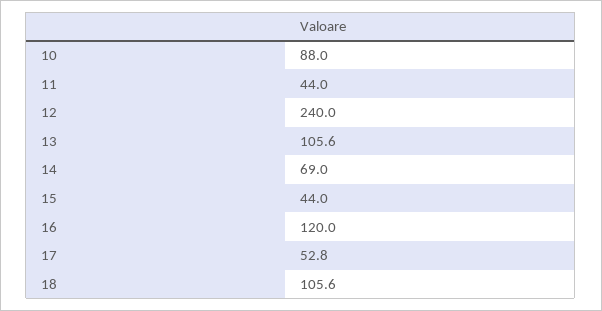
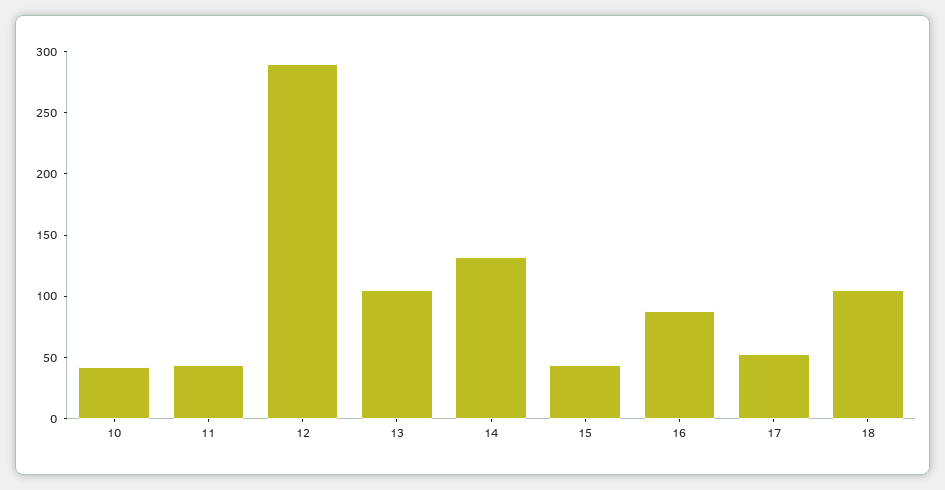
  {
-   "10": 88,
+   "10": 40,
    "11": 44,
-   "12": 240,
+   "12": 290,
    "13": 105.6,
-   "14": 69,
+   "14": 130,
    "15": 44,
-   "16": 120,
+   "16": 90,
    "17": 52.8,
    "18": 105.6
  }

